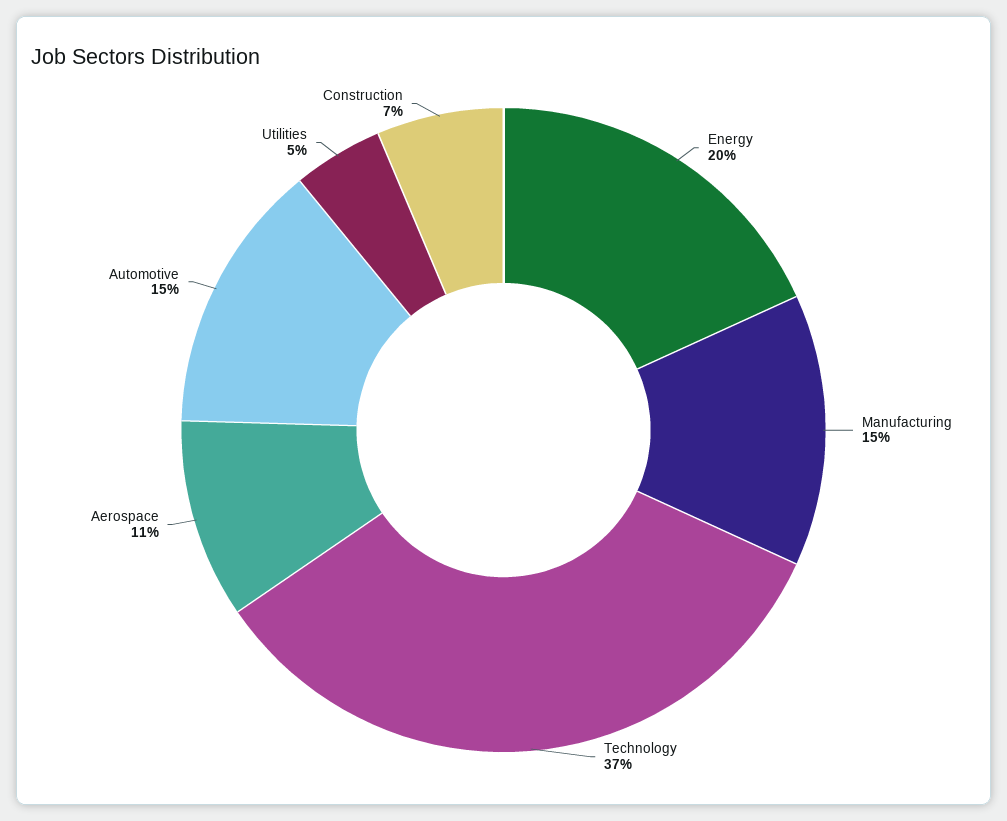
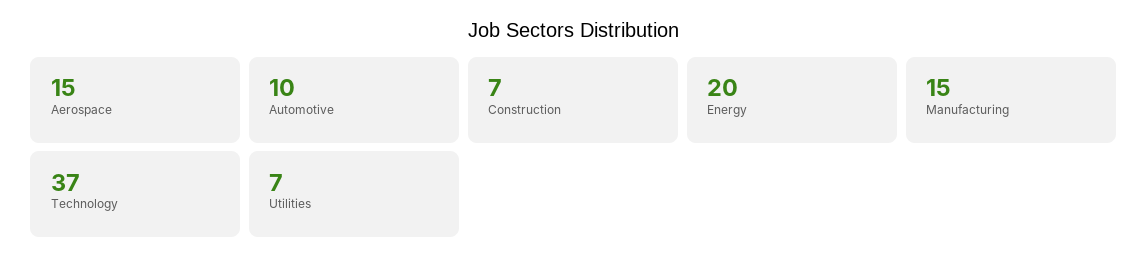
  {
    "Energy": 20,
    "Manufacturing": 15,
    "Technology": 37,
-   "Aerospace": 11,
+   "Aerospace": 15,
-   "Automotive": 15,
+   "Automotive": 10,
-   "Utilities": 5,
+   "Utilities": 7,
    "Construction": 7
  }

